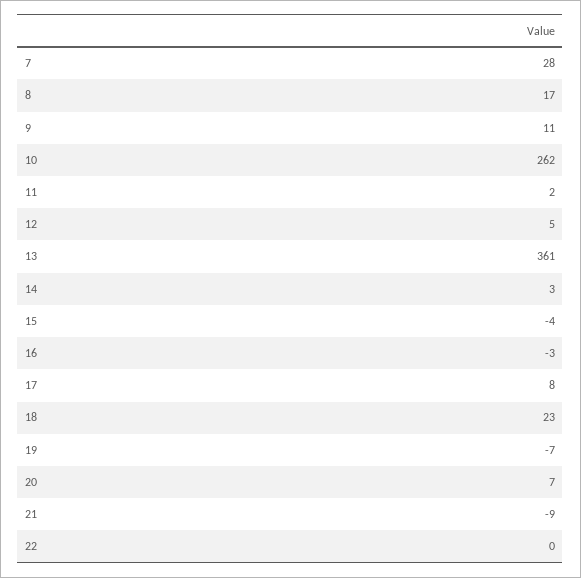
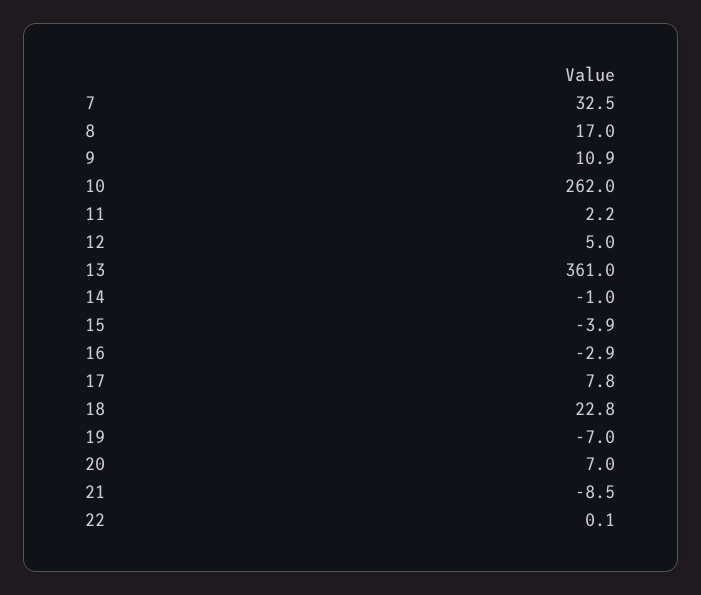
  {
-   "7": 28,
+   "7": 32.5,
    "8": 17,
    "9": 10.9,
    "10": 262,
    "11": 2.2,
    "12": 5,
    "13": 361,
-   "14": 3,
+   "14": -1,
    "15": -3.9,
    "16": -2.9,
    "17": 7.8,
    "18": 22.8,
    "19": -7,
    "20": 7,
    "21": -8.5,
    "22": 0.1
  }

